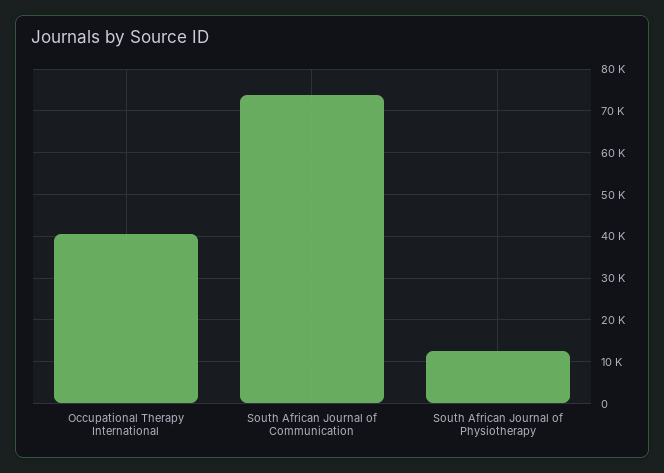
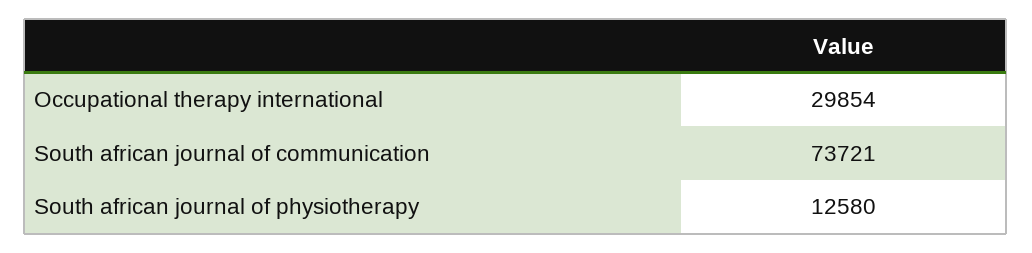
  {
-   "Occupational Therapy International": 40000,
+   "Occupational Therapy International": 29854,
    "South African Journal of Communication": 73721,
    "South African Journal of Physiotherapy": 12580
  }

